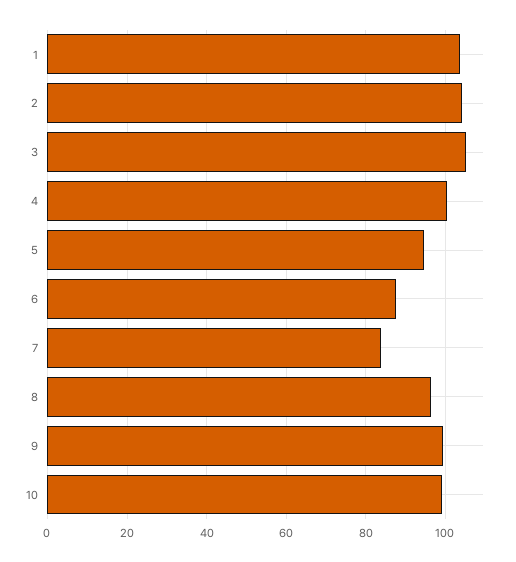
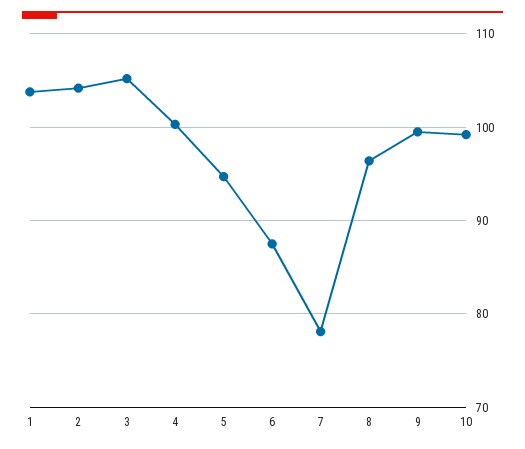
  {
    "1": 104,
    "2": 104,
    "3": 105,
    "4": 100,
    "5": 95,
    "6": 88,
-   "7": 84,
+   "7": 78,
    "8": 96,
    "9": 100,
    "10": 99
  }

